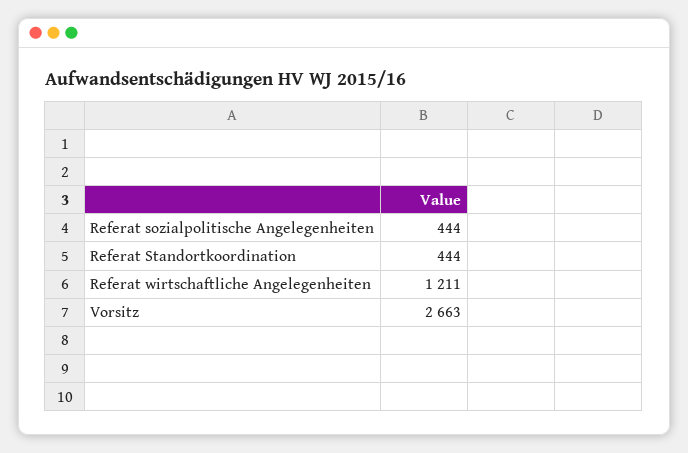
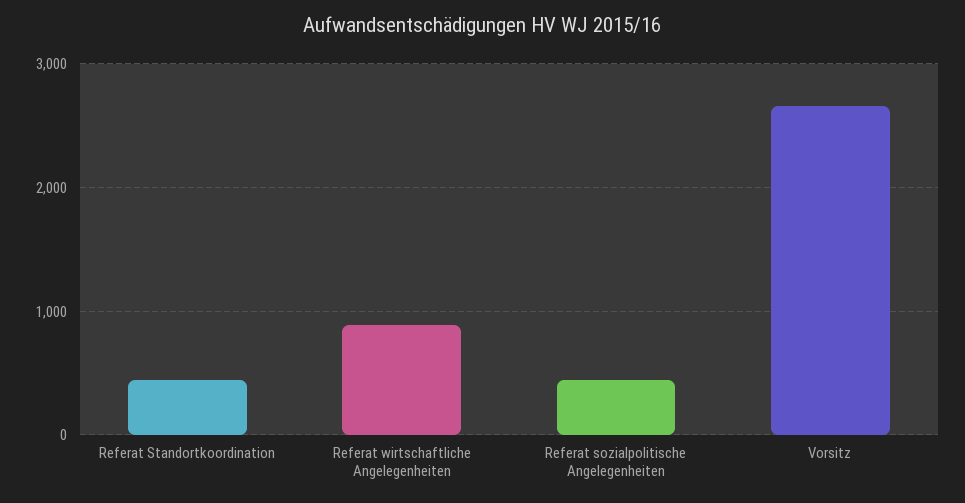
  {
    "Referat sozialpolitische Angelegenheiten": 444,
    "Referat Standortkoordination": 444,
-   "Referat wirtschaftliche Angelegenheiten": 1211,
+   "Referat wirtschaftliche Angelegenheiten": 900,
    "Vorsitz": 2663
  }

